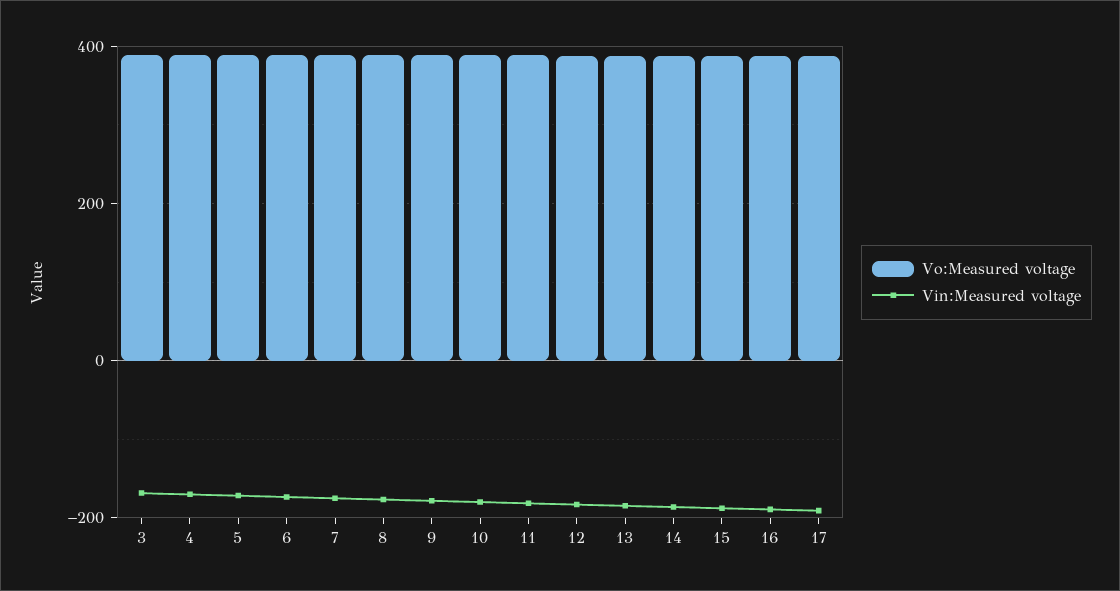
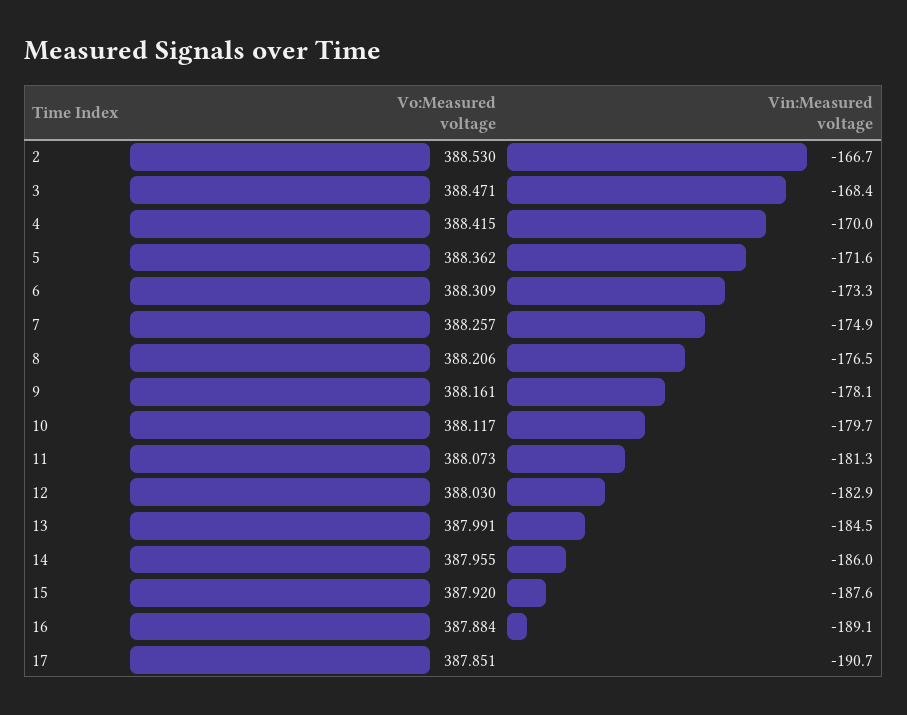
  {
    "Vo:Measured voltage": {
      "3": 388.471,
      "4": 388.415,
      "5": 388.362,
      "6": 388.309,
      "7": 388.257,
      "8": 388.206,
      "9": 388.161,
      "10": 388.117,
      "11": 388.073,
      "12": 388.03,
      "13": 387.991,
      "14": 387.955,
      "15": 387.92,
      "16": 387.884,
-     "17": 387.851
+     "17": 387.851,
+     "2": 388.53
    },
    "Vin:Measured voltage": {
      "3": -168.4,
      "4": -170,
      "5": -171.6,
      "6": -173.3,
      "7": -174.9,
      "8": -176.5,
      "9": -178.1,
      "10": -179.7,
      "11": -181.3,
      "12": -182.9,
      "13": -184.5,
      "14": -186,
      "15": -187.6,
      "16": -189.1,
-     "17": -190.7
+     "17": -190.7,
+     "2": -166.7
    }
  }

